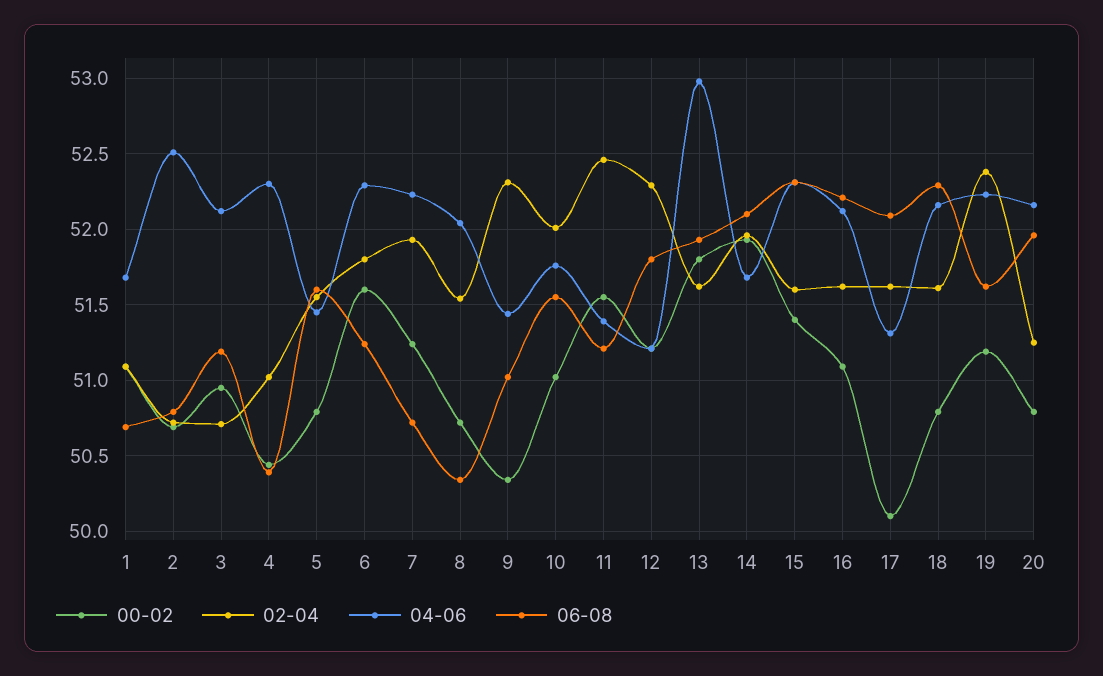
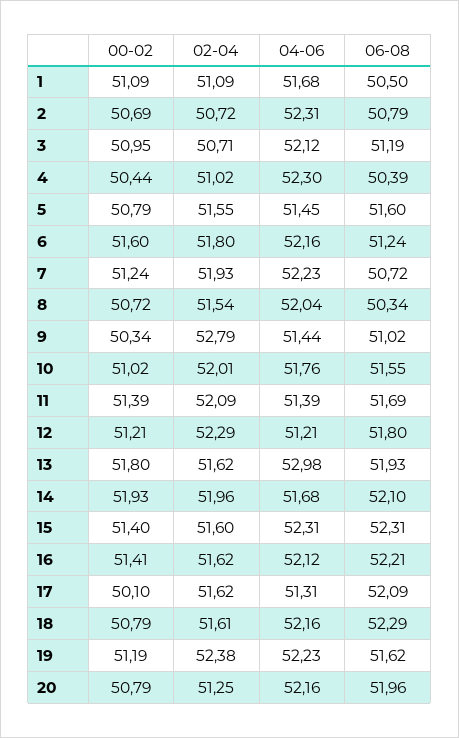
  {
    "00-02": {
      "1": 51.09,
      "2": 50.69,
      "3": 50.95,
      "4": 50.44,
      "5": 50.79,
      "6": 51.6,
      "7": 51.24,
      "8": 50.72,
      "9": 50.34,
      "10": 51.02,
-     "11": 51.55,
+     "11": 51.39,
      "12": 51.21,
      "13": 51.8,
      "14": 51.93,
      "15": 51.4,
-     "16": 51.1,
+     "16": 51.41,
      "17": 50.1,
      "18": 50.79,
      "19": 51.19,
      "20": 50.79
    },
    "02-04": {
      "1": 51.09,
      "2": 50.72,
      "3": 50.71,
      "4": 51.02,
      "5": 51.55,
      "6": 51.8,
      "7": 51.93,
      "8": 51.54,
-     "9": 52.3,
+     "9": 52.79,
      "10": 52.01,
-     "11": 52.45,
+     "11": 52.09,
      "12": 52.29,
      "13": 51.62,
      "14": 51.96,
      "15": 51.6,
      "16": 51.62,
      "17": 51.62,
      "18": 51.61,
      "19": 52.38,
      "20": 51.25
    },
    "04-06": {
      "1": 51.68,
-     "2": 52.5,
+     "2": 52.31,
      "3": 52.12,
      "4": 52.3,
      "5": 51.45,
-     "6": 52.3,
+     "6": 52.16,
      "7": 52.23,
      "8": 52.04,
      "9": 51.44,
      "10": 51.76,
      "11": 51.39,
      "12": 51.21,
      "13": 52.98,
      "14": 51.68,
      "15": 52.31,
      "16": 52.12,
      "17": 51.31,
      "18": 52.16,
      "19": 52.23,
      "20": 52.16
    },
    "06-08": {
-     "1": 50.7,
+     "1": 50.5,
      "2": 50.79,
      "3": 51.19,
      "4": 50.39,
      "5": 51.6,
      "6": 51.24,
      "7": 50.72,
      "8": 50.34,
      "9": 51.02,
      "10": 51.55,
-     "11": 51.2,
+     "11": 51.69,
      "12": 51.8,
      "13": 51.93,
      "14": 52.1,
      "15": 52.31,
      "16": 52.21,
      "17": 52.09,
      "18": 52.29,
      "19": 51.62,
      "20": 51.96
    }
  }

